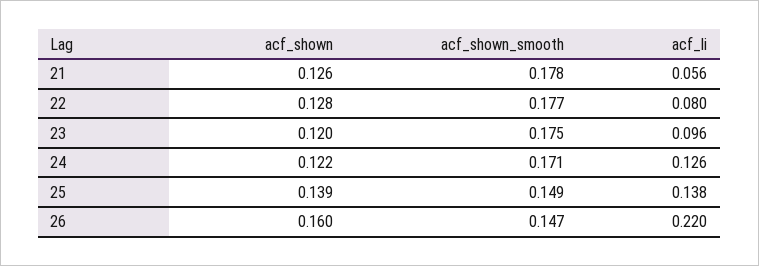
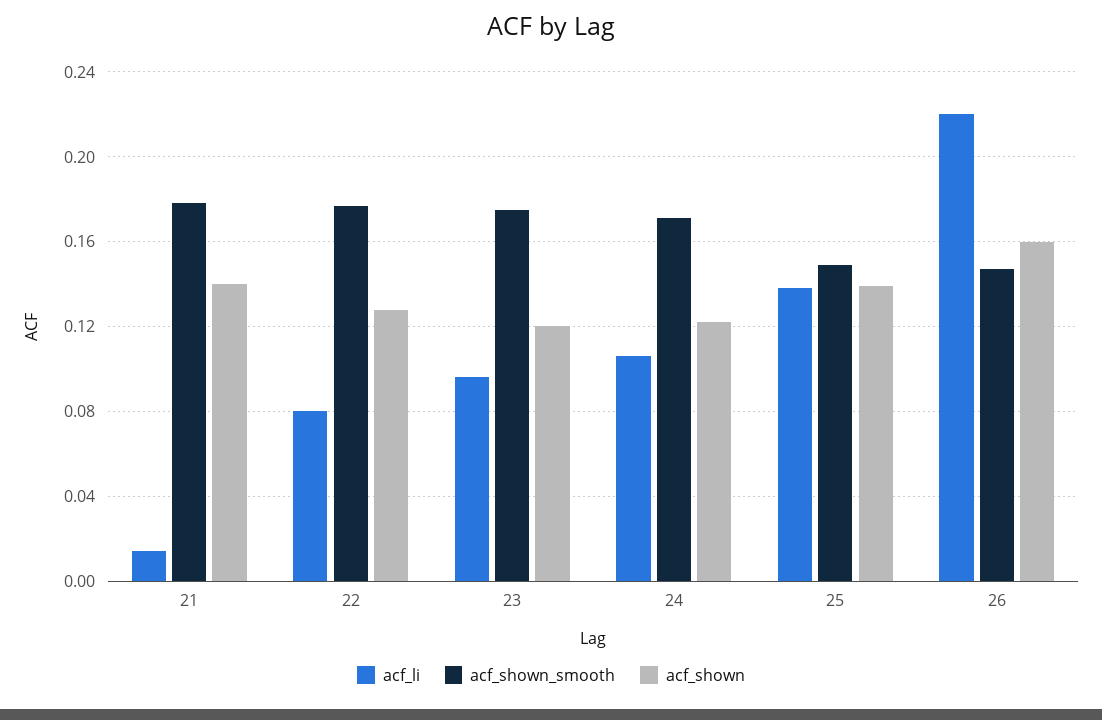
  {
    "acf_shown": {
-     "21": 0.126,
+     "21": 0.14,
      "22": 0.128,
      "23": 0.12,
      "24": 0.122,
      "25": 0.139,
      "26": 0.16
    },
    "acf_shown_smooth": {
      "21": 0.178,
      "22": 0.177,
      "23": 0.175,
      "24": 0.171,
      "25": 0.149,
      "26": 0.147
    },
    "acf_li": {
-     "21": 0.056,
+     "21": 0.015,
      "22": 0.08,
      "23": 0.096,
-     "24": 0.126,
+     "24": 0.105,
      "25": 0.138,
      "26": 0.22
    }
  }

